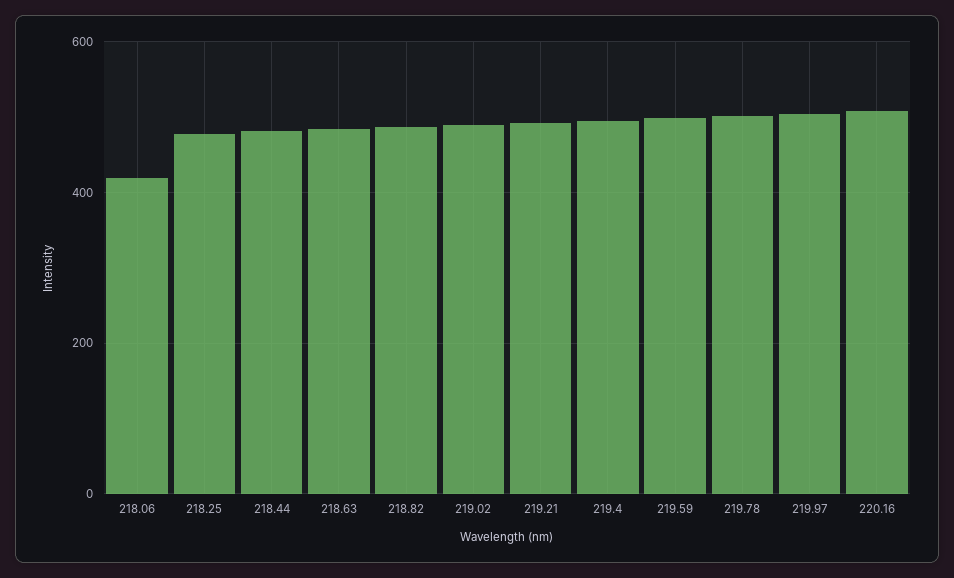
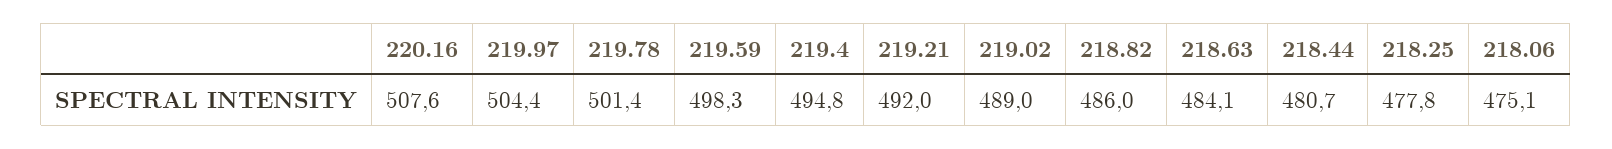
  {
-   "218.06": 420,
+   "218.06": 475.1,
    "218.25": 477.8,
    "218.44": 480.7,
    "218.63": 484.1,
    "218.82": 486,
    "219.02": 489,
    "219.21": 492,
    "219.4": 494.8,
    "219.59": 498.3,
    "219.78": 501.4,
    "219.97": 504.4,
    "220.16": 507.6
  }

